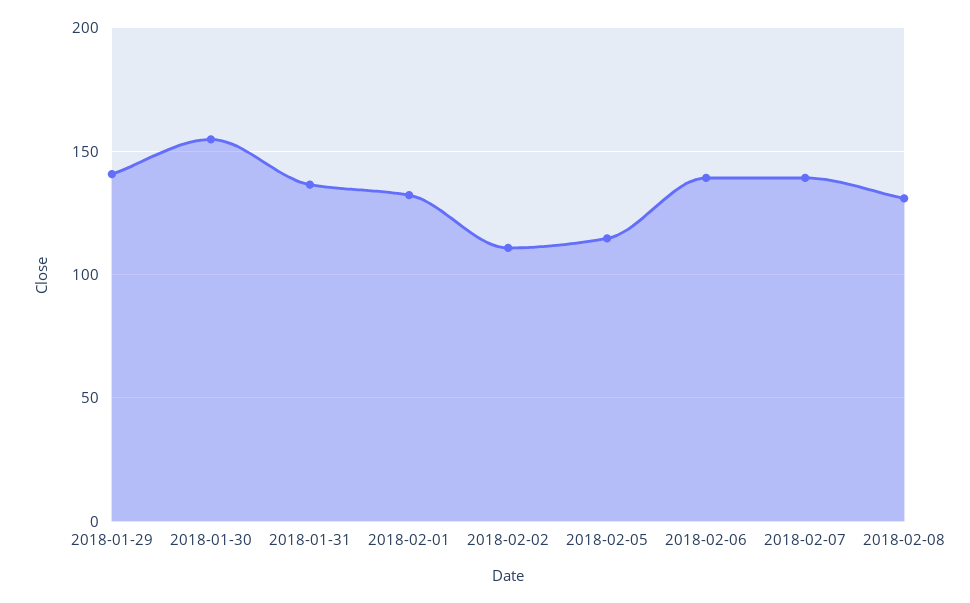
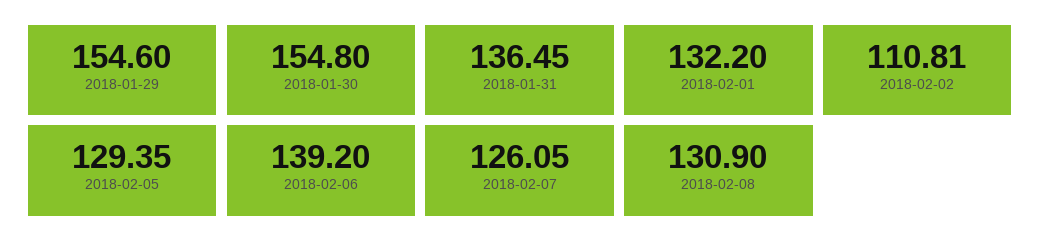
  {
-   "2018-01-29": 140,
+   "2018-01-29": 154.6,
    "2018-01-30": 154.8,
    "2018-01-31": 136.45,
    "2018-02-01": 132.2,
    "2018-02-02": 110.81,
-   "2018-02-05": 115,
+   "2018-02-05": 129.35,
    "2018-02-06": 139.2,
-   "2018-02-07": 140,
+   "2018-02-07": 126.05,
    "2018-02-08": 130.9
  }

